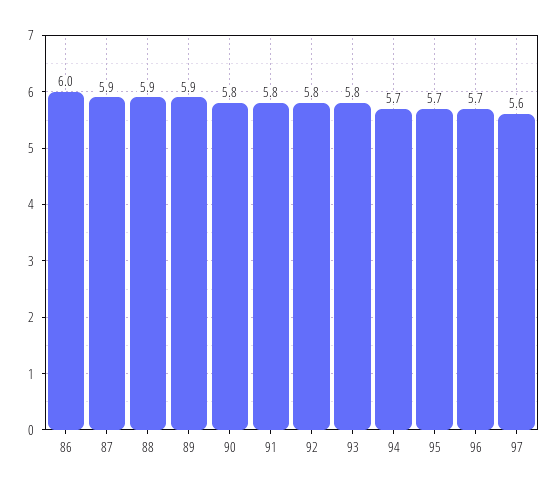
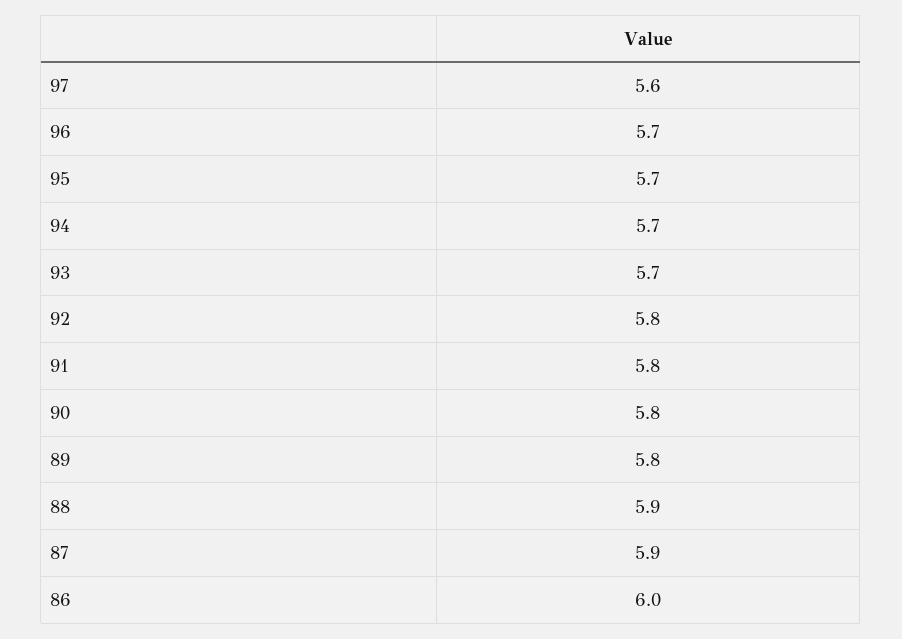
  {
    "86": 6,
    "87": 5.9,
    "88": 5.9,
-   "89": 5.9,
+   "89": 5.8,
    "90": 5.8,
    "91": 5.8,
    "92": 5.8,
-   "93": 5.8,
+   "93": 5.7,
    "94": 5.7,
    "95": 5.7,
    "96": 5.7,
    "97": 5.6
  }

